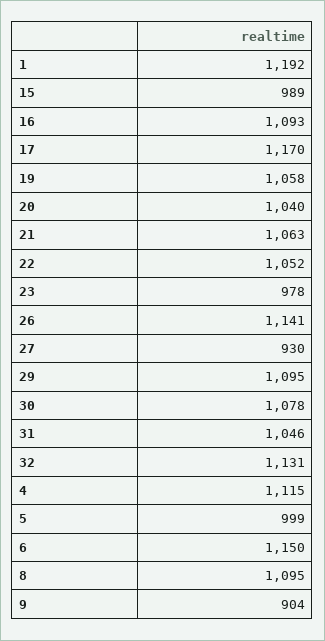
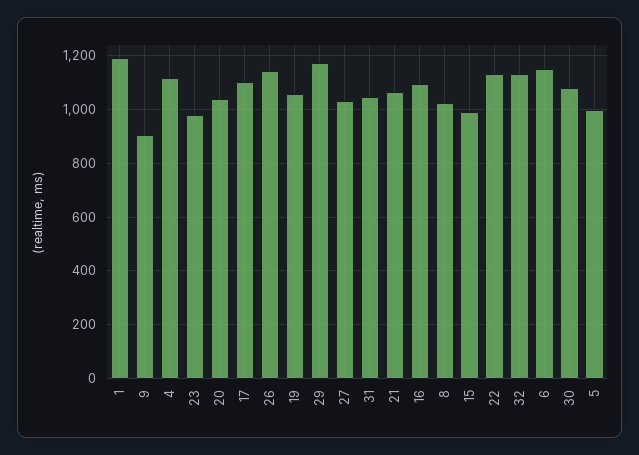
  {
    "1": 1192,
    "15": 989,
    "16": 1093,
-   "17": 1170,
+   "17": 1100,
    "19": 1058,
    "20": 1040,
    "21": 1063,
-   "22": 1052,
+   "22": 1125,
    "23": 978,
    "26": 1141,
-   "27": 930,
+   "27": 1025,
-   "29": 1095,
+   "29": 1175,
    "30": 1078,
    "31": 1046,
    "32": 1131,
    "4": 1115,
    "5": 999,
    "6": 1150,
-   "8": 1095,
+   "8": 1025,
    "9": 904
  }

